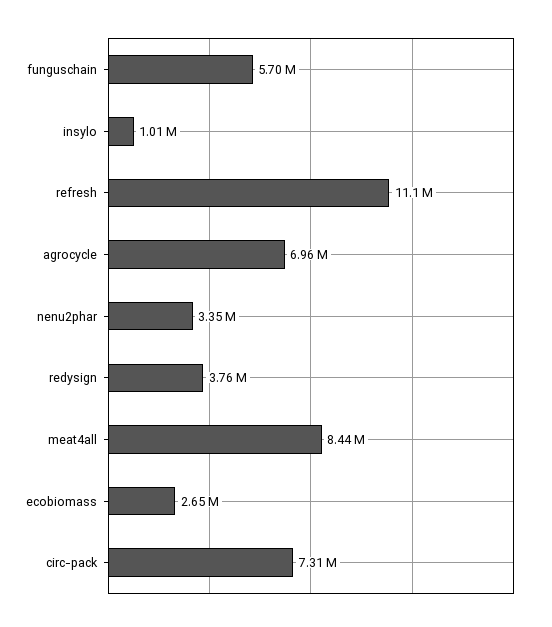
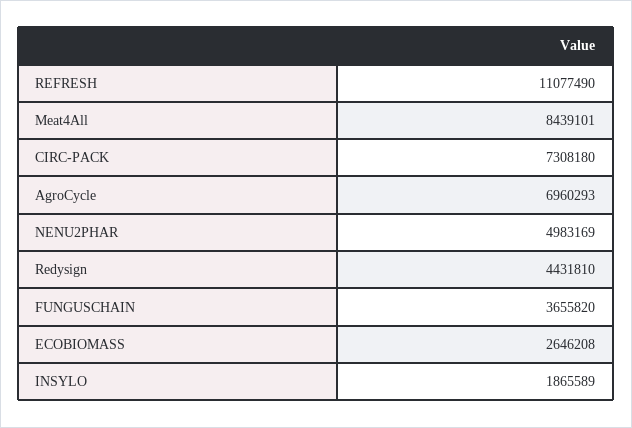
  {
-   "funguschain": 5700000,
+   "funguschain": 3655820,
-   "insylo": 1010000,
+   "insylo": 1865589,
    "refresh": 11077490,
    "agrocycle": 6960293,
-   "nenu2phar": 3350000,
+   "nenu2phar": 4983169,
-   "redysign": 3760000,
+   "redysign": 4431810,
    "meat4all": 8439101,
    "ecobiomass": 2646208,
    "circ-pack": 7308180
  }

